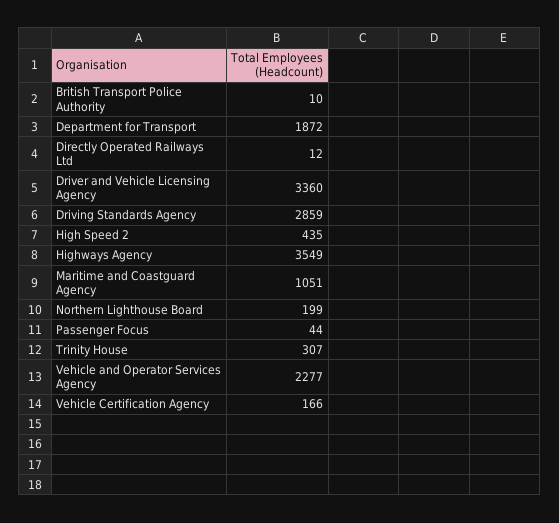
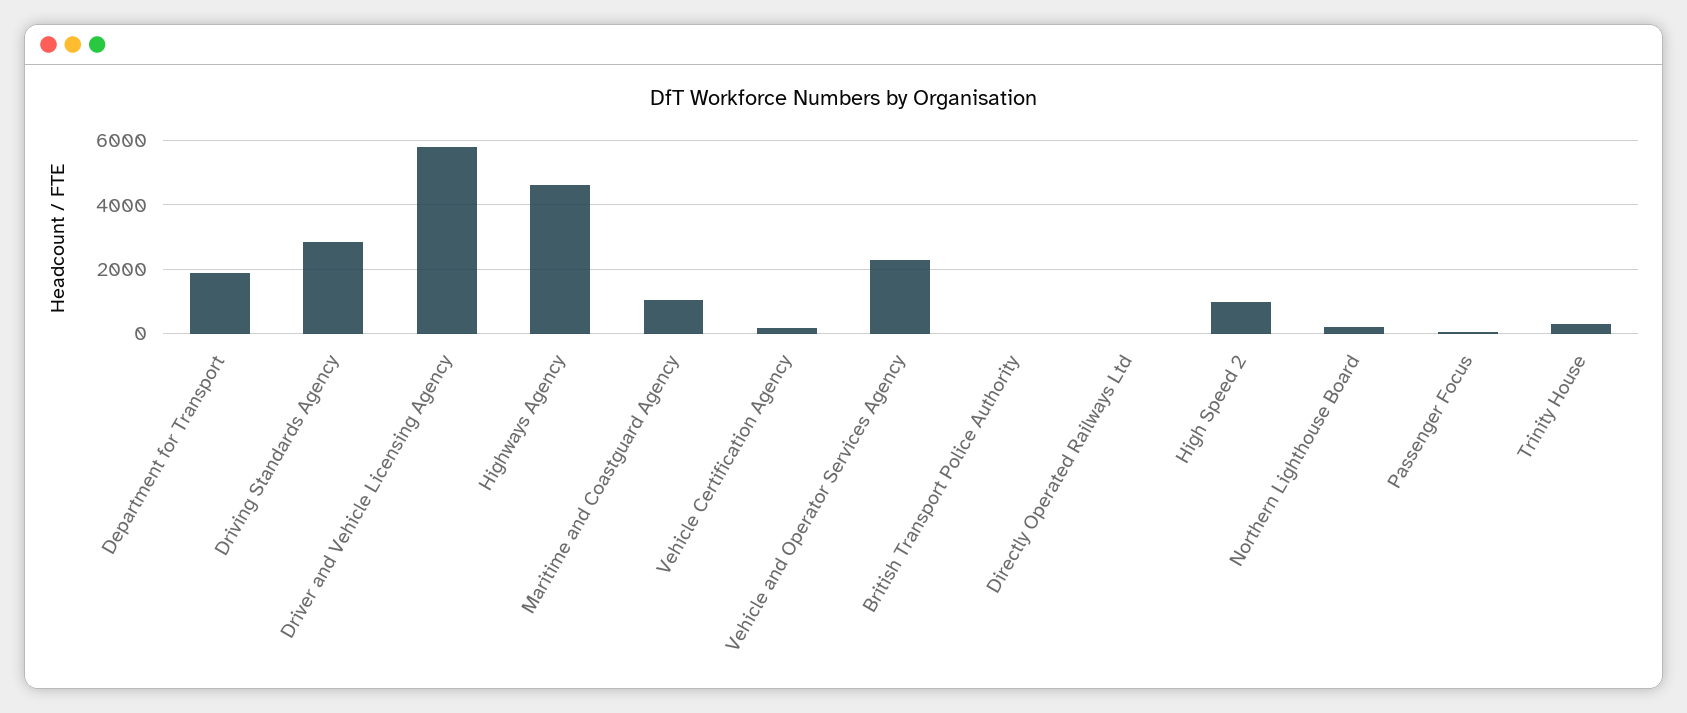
  {
    "British Transport Police Authority": 10,
    "Department for Transport": 1872,
    "Directly Operated Railways Ltd": 12,
-   "Driver and Vehicle Licensing Agency": 3360,
+   "Driver and Vehicle Licensing Agency": 5800,
    "Driving Standards Agency": 2859,
-   "High Speed 2": 435,
+   "High Speed 2": 1000,
-   "Highways Agency": 3549,
+   "Highways Agency": 4600,
    "Maritime and Coastguard Agency": 1051,
    "Northern Lighthouse Board": 199,
    "Passenger Focus": 44,
    "Trinity House": 307,
    "Vehicle and Operator Services Agency": 2277,
    "Vehicle Certification Agency": 166
  }

